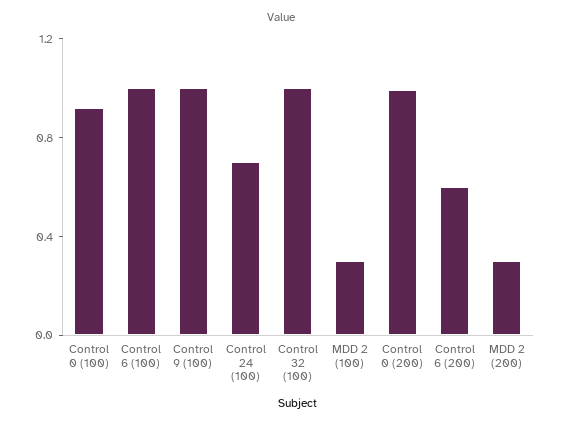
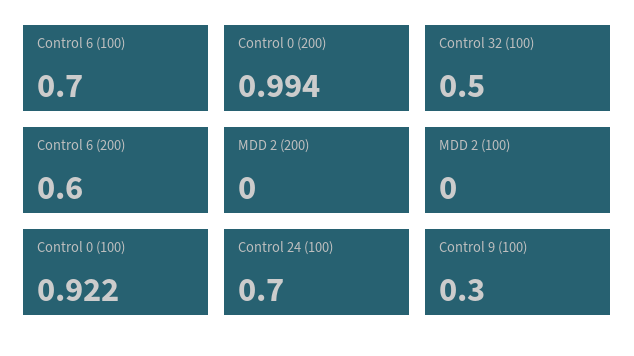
  {
    "Control 0 (100)": 0.922,
-   "Control 6 (100)": 1,
+   "Control 6 (100)": 0.7,
-   "Control 9 (100)": 1,
+   "Control 9 (100)": 0.3,
    "Control 24 (100)": 0.7,
-   "Control 32 (100)": 1,
+   "Control 32 (100)": 0.5,
-   "MDD 2 (100)": 0.3,
+   "MDD 2 (100)": 0,
    "Control 0 (200)": 0.994,
    "Control 6 (200)": 0.6,
-   "MDD 2 (200)": 0.3
+   "MDD 2 (200)": 0
  }

